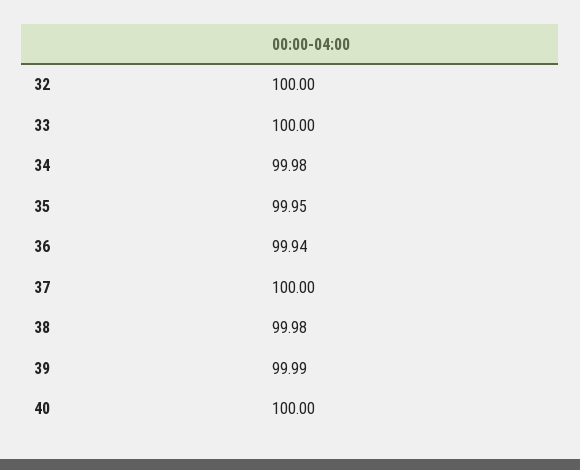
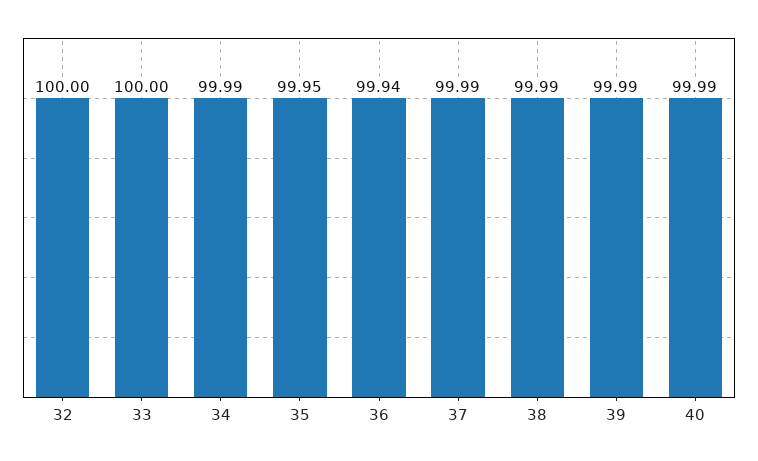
  {
    "32": 100,
    "33": 100,
-   "34": 99.98,
+   "34": 99.99,
    "35": 99.95,
    "36": 99.94,
-   "37": 100,
+   "37": 99.99,
-   "38": 99.98,
+   "38": 99.99,
    "39": 99.99,
-   "40": 100
+   "40": 99.99
  }

